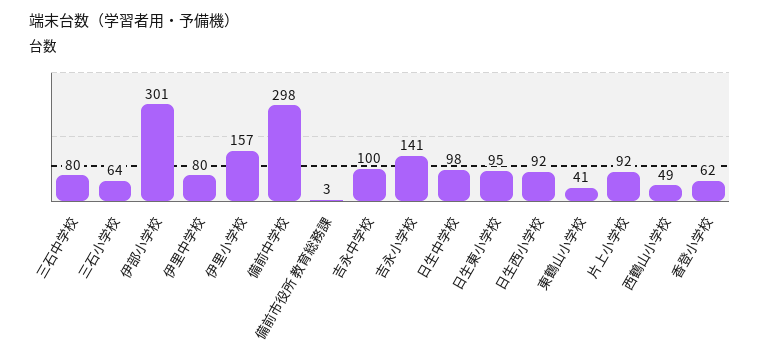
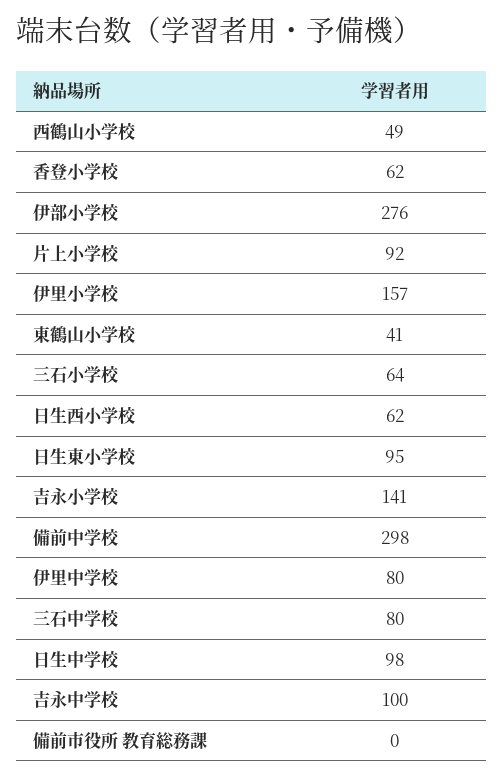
  {
    "三石中学校": 80,
    "三石小学校": 64,
-   "伊部小学校": 301,
+   "伊部小学校": 276,
    "伊里中学校": 80,
    "伊里小学校": 157,
    "備前中学校": 298,
-   "備前市役所 教育総務課": 3,
+   "備前市役所 教育総務課": 0,
    "吉永中学校": 100,
    "吉永小学校": 141,
    "日生中学校": 98,
    "日生東小学校": 95,
-   "日生西小学校": 92,
+   "日生西小学校": 62,
    "東鶴山小学校": 41,
    "片上小学校": 92,
    "西鶴山小学校": 49,
    "香登小学校": 62
  }

